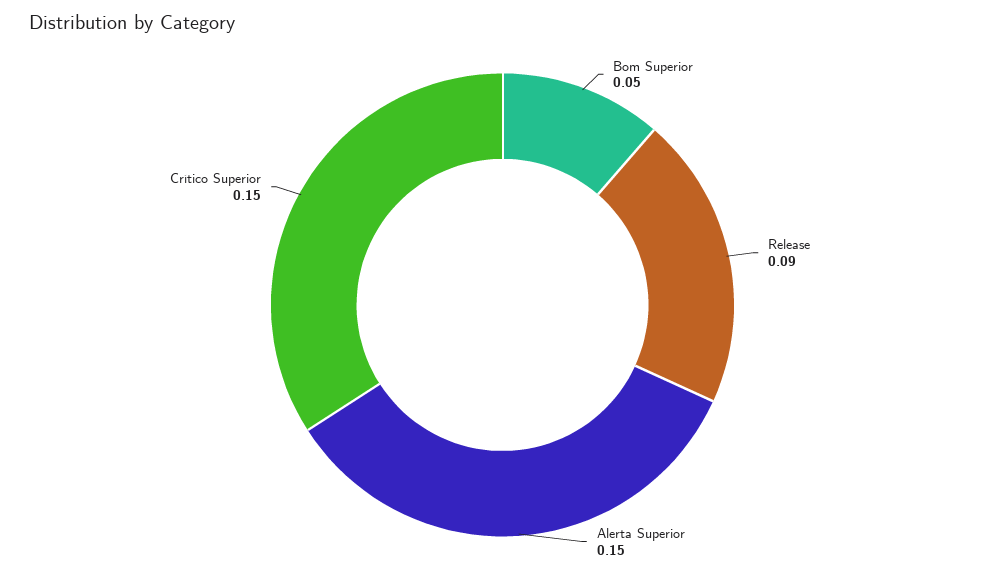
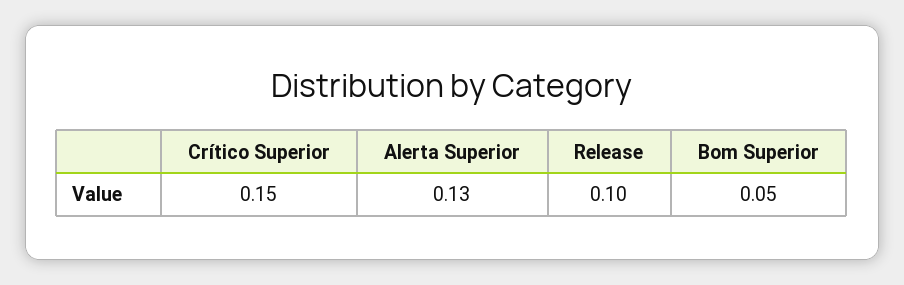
  {
    "Bom Superior": 0.05,
-   "Release": 0.09,
+   "Release": 0.1,
-   "Alerta Superior": 0.15,
+   "Alerta Superior": 0.13,
    "Crítico Superior": 0.15
  }

